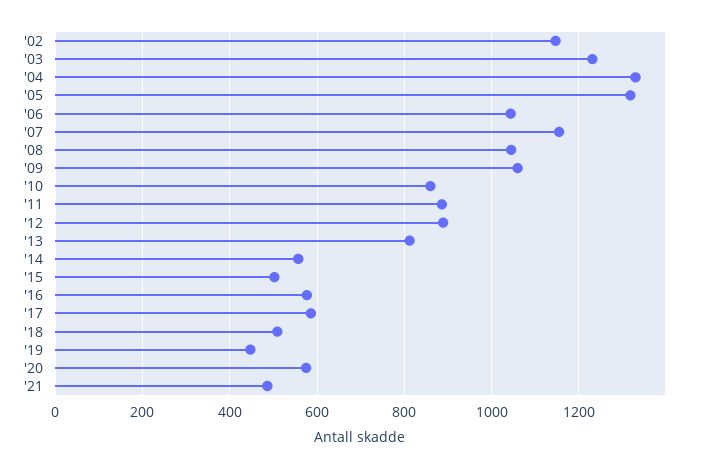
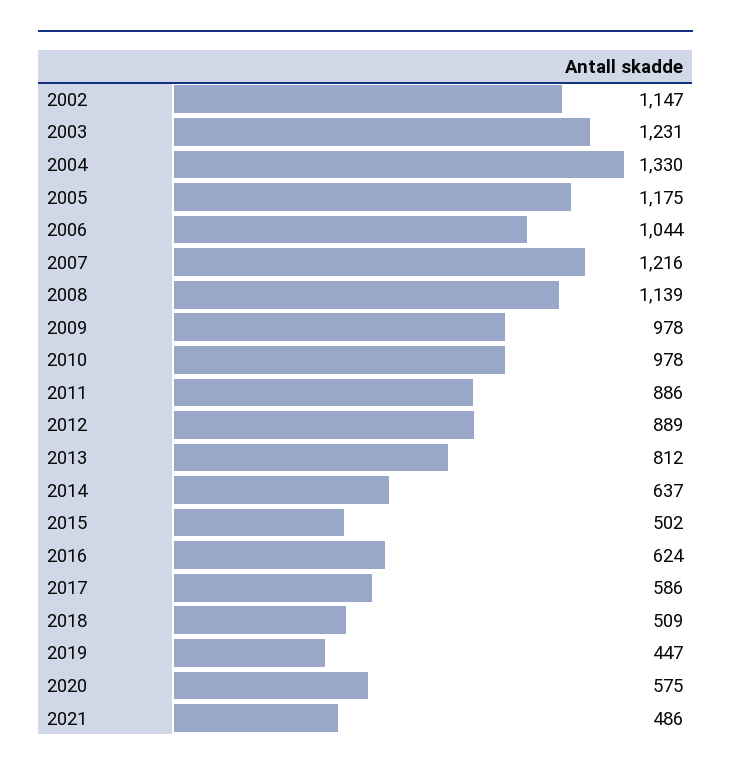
  {
    "'02": 1147,
    "'03": 1231,
    "'04": 1330,
-   "'05": 1320,
+   "'05": 1175,
    "'06": 1044,
-   "'07": 1160,
+   "'07": 1216,
-   "'08": 1040,
+   "'08": 1139,
-   "'09": 1060,
+   "'09": 978,
-   "'10": 860,
+   "'10": 978,
    "'11": 886,
    "'12": 889,
    "'13": 812,
-   "'14": 560,
+   "'14": 637,
    "'15": 502,
-   "'16": 580,
+   "'16": 624,
    "'17": 586,
    "'18": 509,
    "'19": 447,
    "'20": 575,
    "'21": 486
  }

